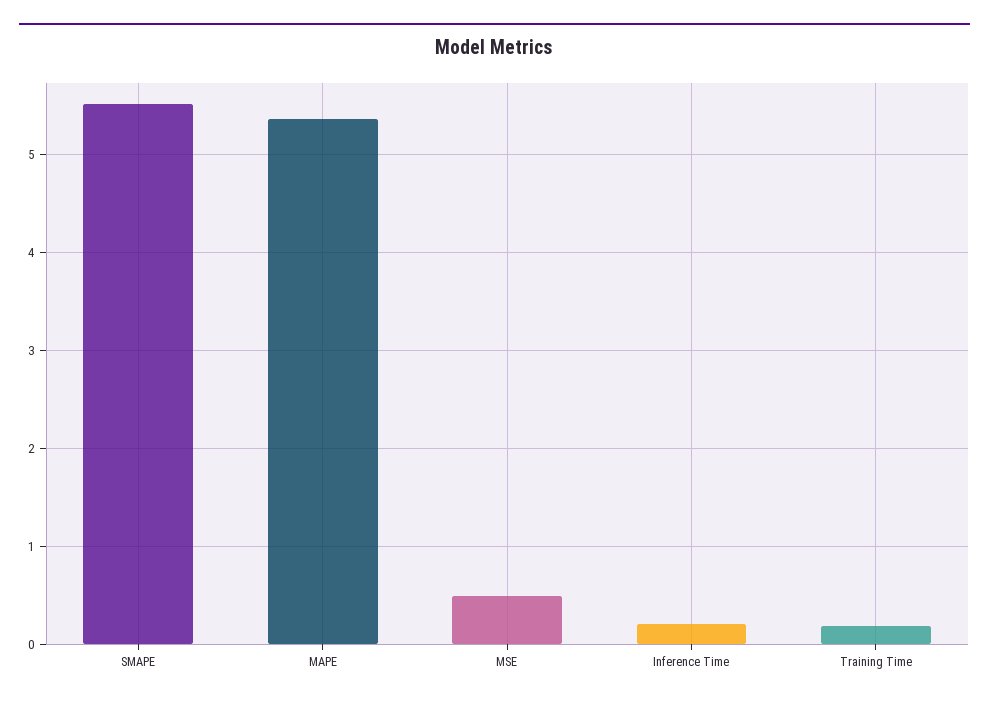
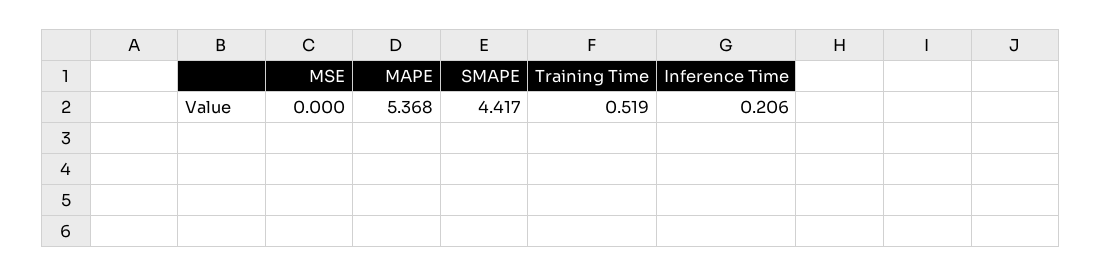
  {
-   "SMAPE": 5.5,
+   "SMAPE": 4.417,
    "MAPE": 5.368,
-   "MSE": 0.5,
+   "MSE": 0,
    "Inference Time": 0.206,
-   "Training Time": 0.2
+   "Training Time": 0.519
  }

